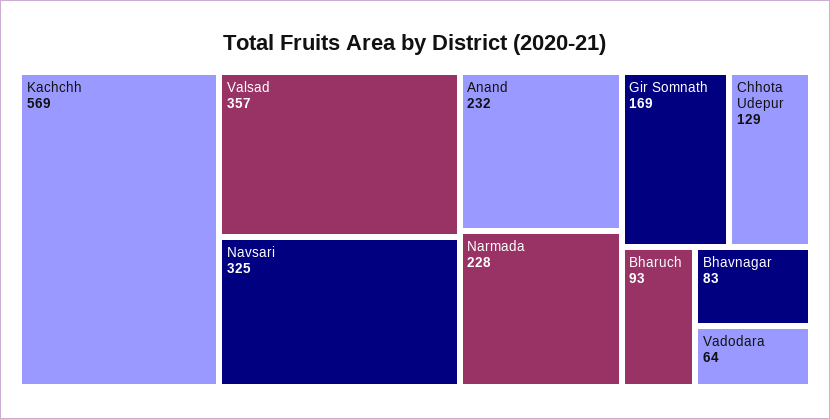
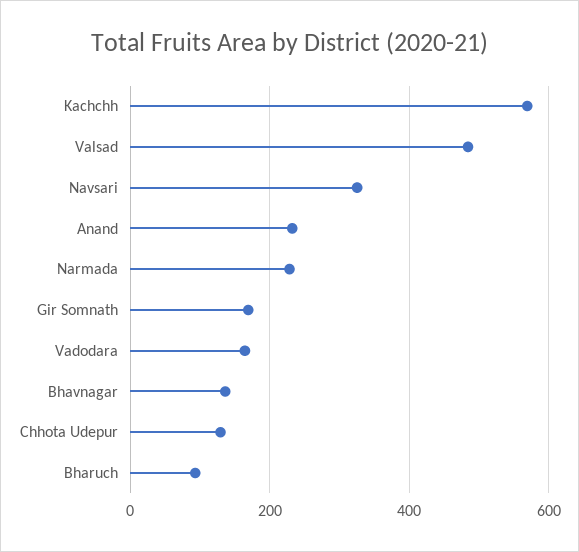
  {
    "Kachchh": 569,
-   "Valsad": 357,
+   "Valsad": 480,
    "Navsari": 325,
    "Anand": 232,
    "Narmada": 228,
    "Gir Somnath": 169,
    "Chhota Udepur": 129,
    "Bharuch": 93,
-   "Bhavnagar": 83,
+   "Bhavnagar": 140,
-   "Vadodara": 64
+   "Vadodara": 160
  }

